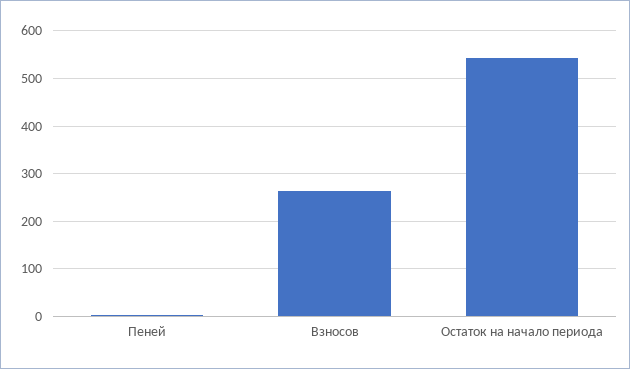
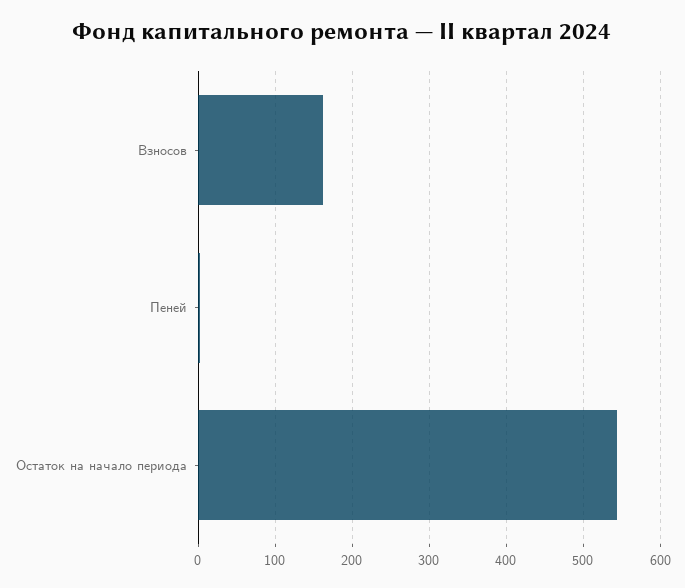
  {
    "Пеней": 0,
-   "Взносов": 260,
+   "Взносов": 160,
    "Остаток на начало периода": 540
  }

